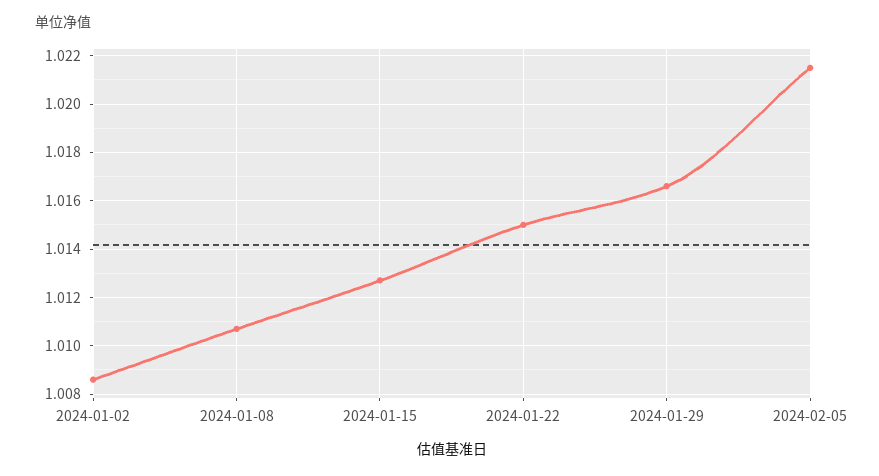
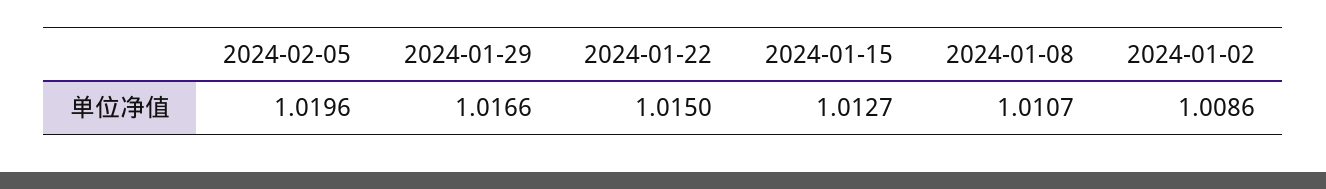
  {
    "2024-01-02": 1.0086,
    "2024-01-08": 1.0107,
    "2024-01-15": 1.0127,
    "2024-01-22": 1.015,
    "2024-01-29": 1.0166,
-   "2024-02-05": 1.0215
+   "2024-02-05": 1.0196
  }

